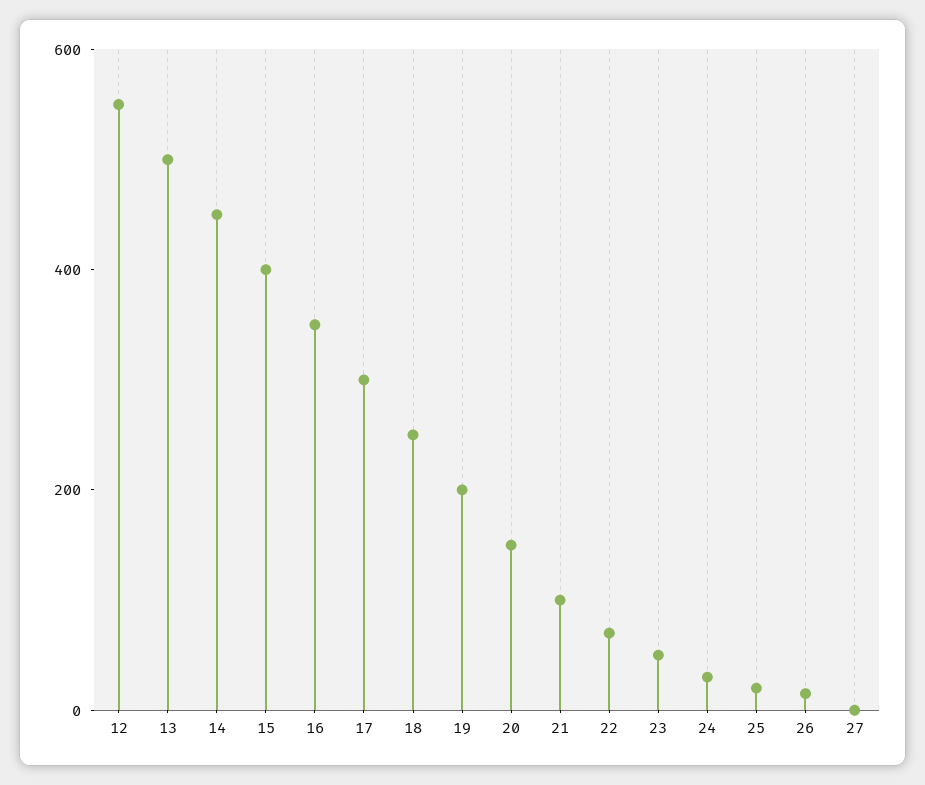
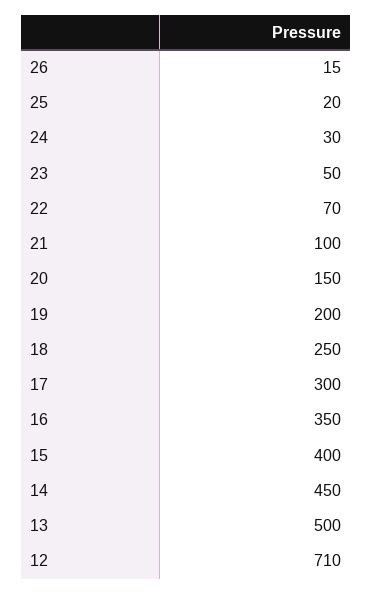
  {
-   "12": 550,
+   "12": 710,
    "13": 500,
    "14": 450,
    "15": 400,
    "16": 350,
    "17": 300,
    "18": 250,
    "19": 200,
    "20": 150,
    "21": 100,
    "22": 70,
    "23": 50,
    "24": 30,
    "25": 20,
-   "26": 15,
+   "26": 15
-   "27": 0
  }

